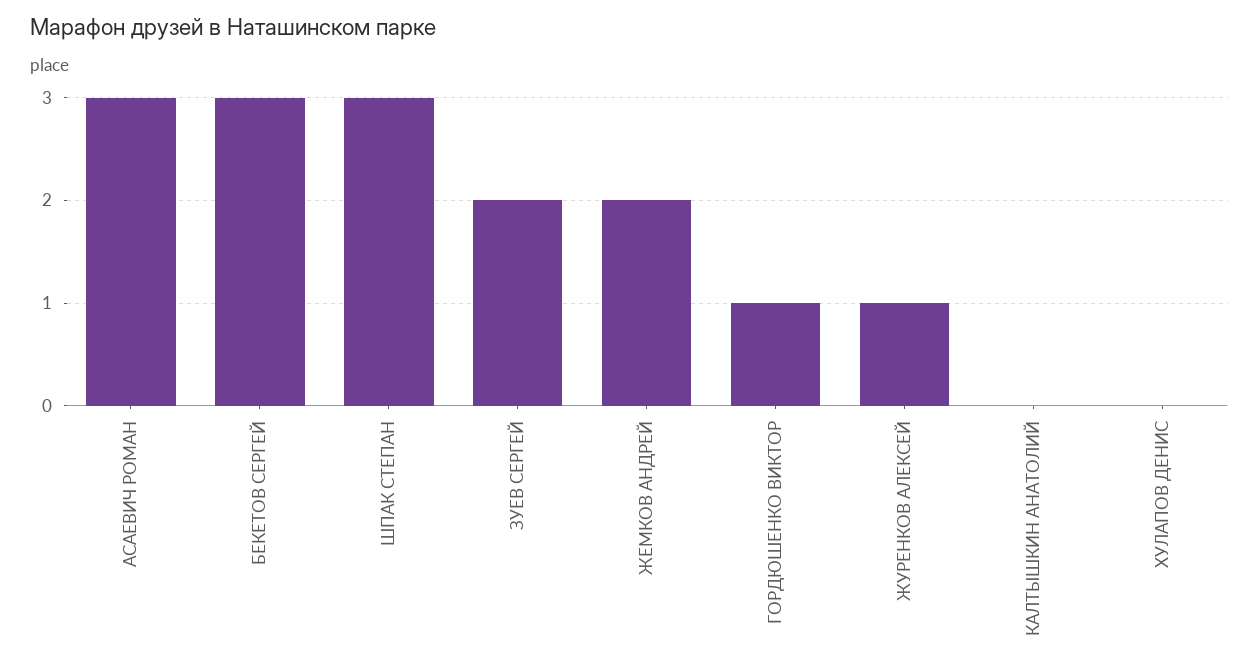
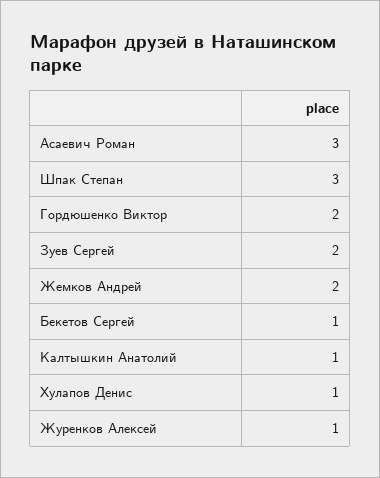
  {
    "АСАЕВИЧ РОМАН": 3,
-   "БЕКЕТОВ СЕРГЕЙ": 3,
+   "БЕКЕТОВ СЕРГЕЙ": 1,
    "ШПАК СТЕПАН": 3,
    "ЗУЕВ СЕРГЕЙ": 2,
    "ЖЕМКОВ АНДРЕЙ": 2,
-   "ГОРДЮШЕНКО ВИКТОР": 1,
+   "ГОРДЮШЕНКО ВИКТОР": 2,
    "ЖУРЕНКОВ АЛЕКСЕЙ": 1,
-   "КАЛТЫШКИН АНАТОЛИЙ": 0,
+   "КАЛТЫШКИН АНАТОЛИЙ": 1,
-   "ХУЛАПОВ ДЕНИС": 0
+   "ХУЛАПОВ ДЕНИС": 1
  }

